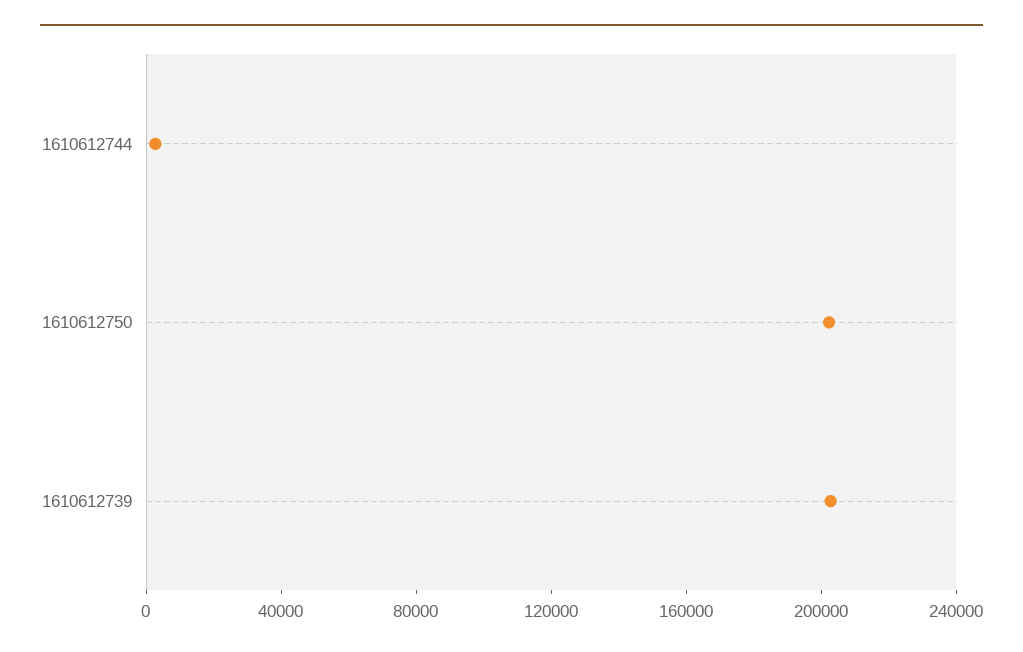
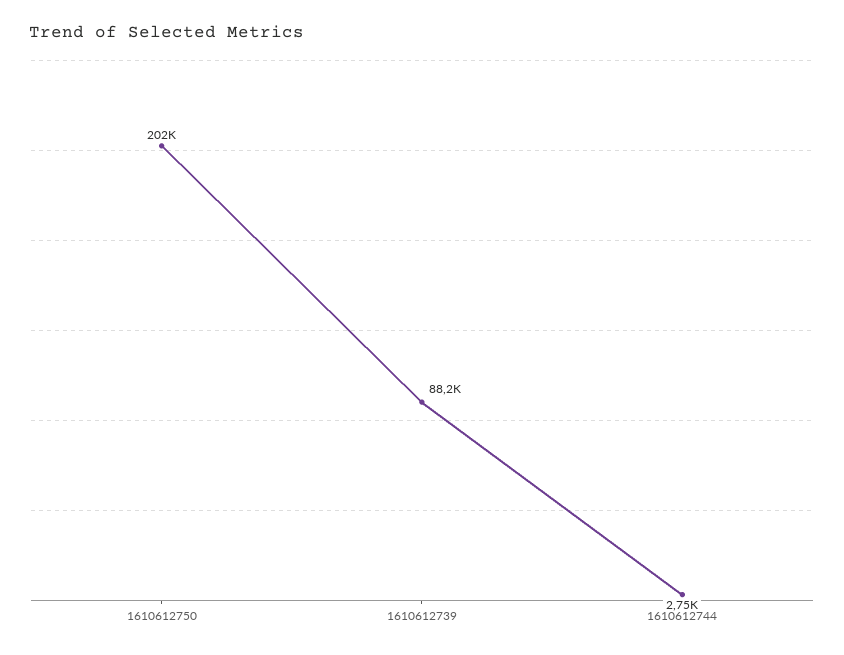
  {
    "1610612744": 2750,
    "1610612750": 202000,
-   "1610612739": 200000
+   "1610612739": 88200
  }

